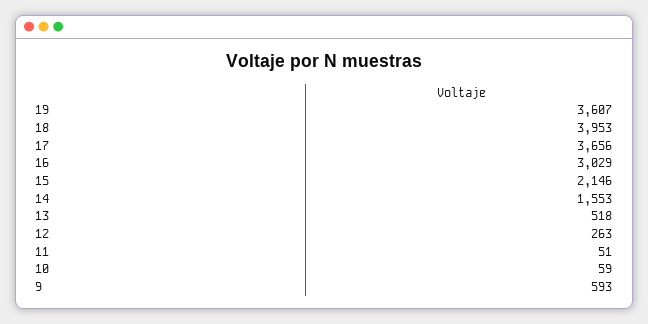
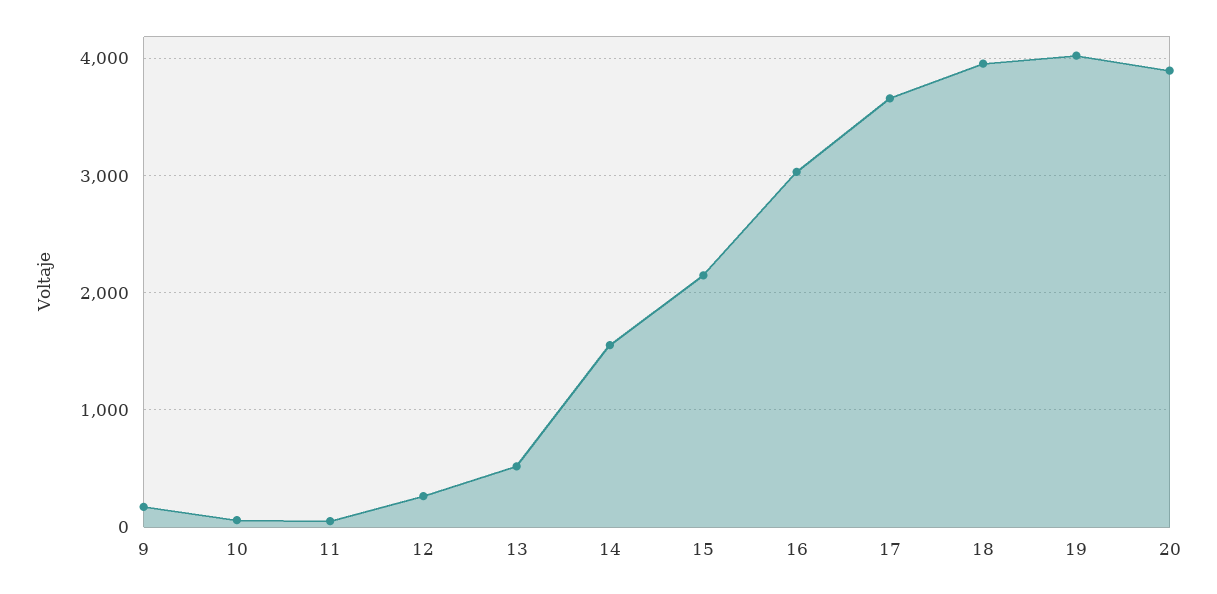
  {
-   "19": 3607,
+   "19": 4000,
    "18": 3953,
    "17": 3656,
    "16": 3029,
    "15": 2146,
    "14": 1553,
    "13": 518,
    "12": 263,
    "11": 51,
    "10": 59,
-   "9": 593
+   "9": 200,
+   "20": 3900
  }

